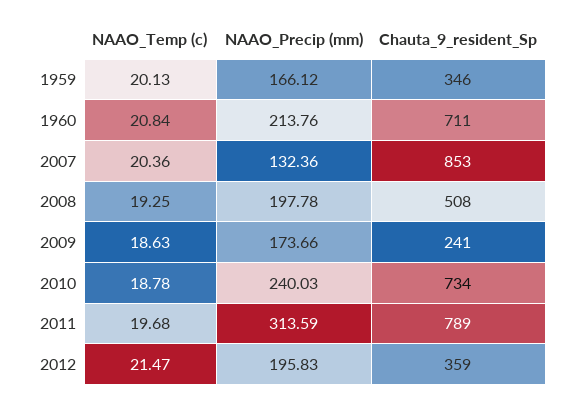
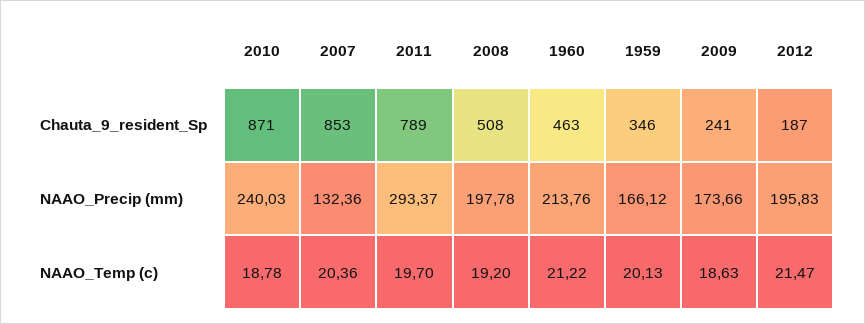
  {
    "NAAO_Temp (c)": {
      "1959": 20.13,
-     "1960": 20.84,
+     "1960": 21.22,
      "2007": 20.36,
-     "2008": 19.25,
+     "2008": 19.2,
      "2009": 18.63,
      "2010": 18.78,
-     "2011": 19.68,
+     "2011": 19.7,
      "2012": 21.47
    },
    "NAAO_Precip (mm)": {
      "1959": 166.12,
      "1960": 213.76,
      "2007": 132.36,
      "2008": 197.78,
      "2009": 173.66,
      "2010": 240.03,
-     "2011": 313.59,
+     "2011": 293.37,
      "2012": 195.83
    },
    "Chauta_9_resident_Sp": {
      "1959": 346,
-     "1960": 711,
+     "1960": 463,
      "2007": 853,
      "2008": 508,
      "2009": 241,
-     "2010": 734,
+     "2010": 871,
      "2011": 789,
-     "2012": 359
+     "2012": 187
    }
  }

